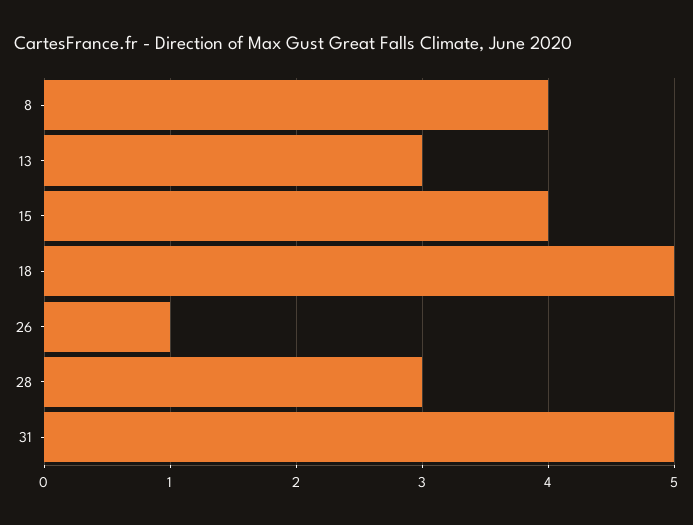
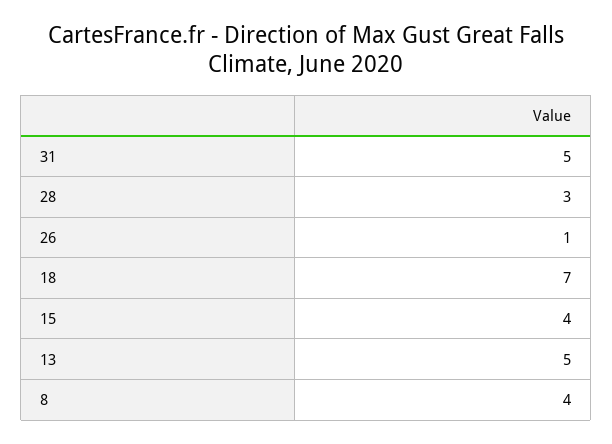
  {
    "8": 4,
-   "13": 3,
+   "13": 5,
    "15": 4,
-   "18": 5,
+   "18": 7,
    "26": 1,
    "28": 3,
    "31": 5
  }

